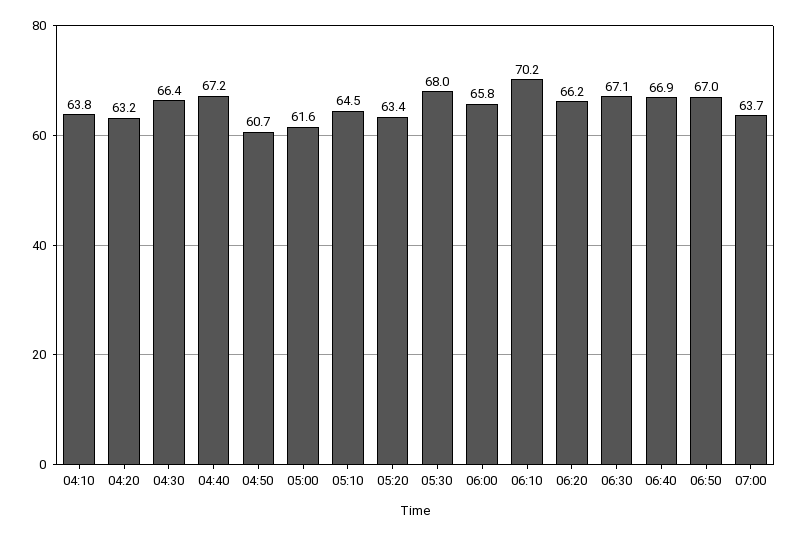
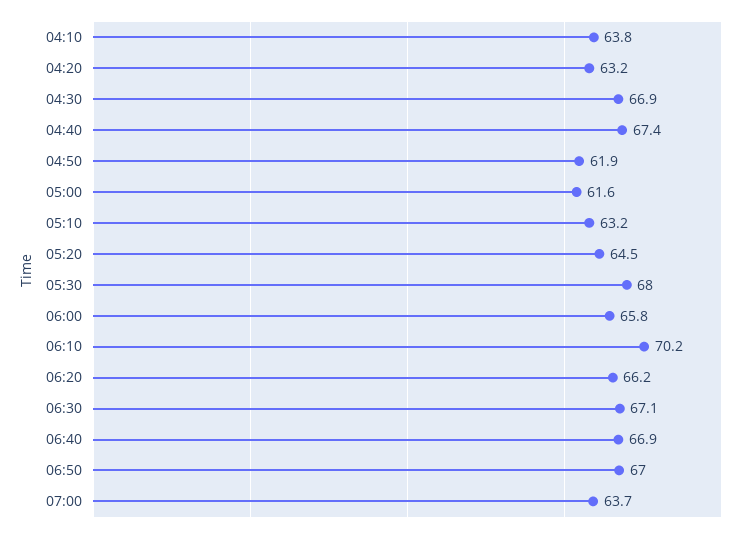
  {
    "04:10": 63.8,
    "04:20": 63.2,
-   "04:30": 66.4,
+   "04:30": 66.9,
-   "04:40": 67.2,
+   "04:40": 67.4,
-   "04:50": 60.7,
+   "04:50": 61.9,
    "05:00": 61.6,
-   "05:10": 64.5,
+   "05:10": 63.2,
-   "05:20": 63.4,
+   "05:20": 64.5,
    "05:30": 68,
    "06:00": 65.8,
    "06:10": 70.2,
    "06:20": 66.2,
    "06:30": 67.1,
    "06:40": 66.9,
    "06:50": 67,
    "07:00": 63.7
  }

